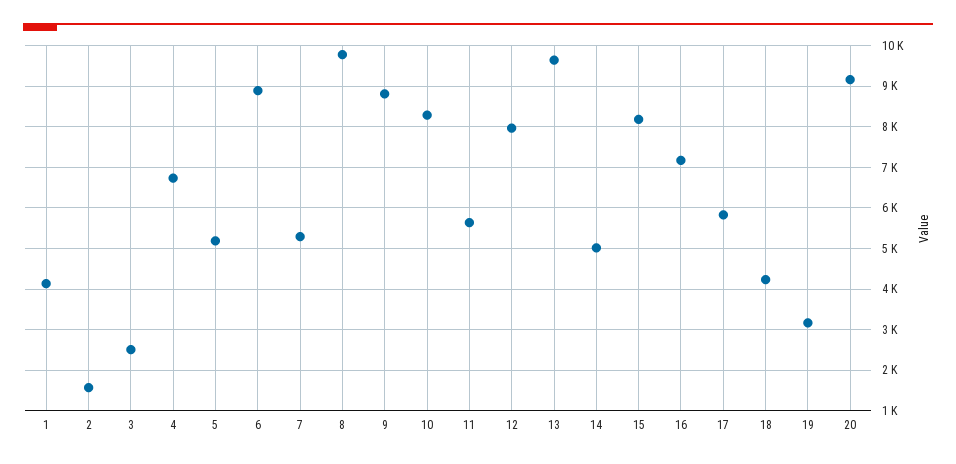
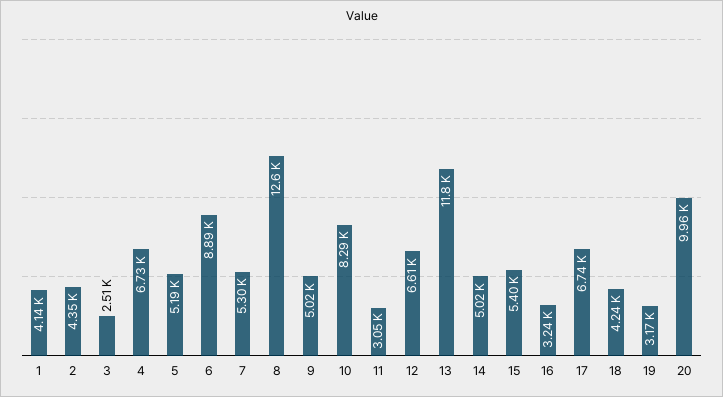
  {
    "1": 4140,
-   "2": 1600,
+   "2": 4350,
    "3": 2510,
    "4": 6730,
    "5": 5190,
    "6": 8890,
    "7": 5300,
-   "8": 9800,
+   "8": 12600,
-   "9": 8800,
+   "9": 5020,
    "10": 8290,
-   "11": 5600,
+   "11": 3050,
-   "12": 8000,
+   "12": 6610,
-   "13": 9600,
+   "13": 11800,
    "14": 5020,
-   "15": 8200,
+   "15": 5400,
-   "16": 7200,
+   "16": 3240,
-   "17": 5800,
+   "17": 6740,
    "18": 4240,
    "19": 3170,
-   "20": 9200
+   "20": 9960
  }

